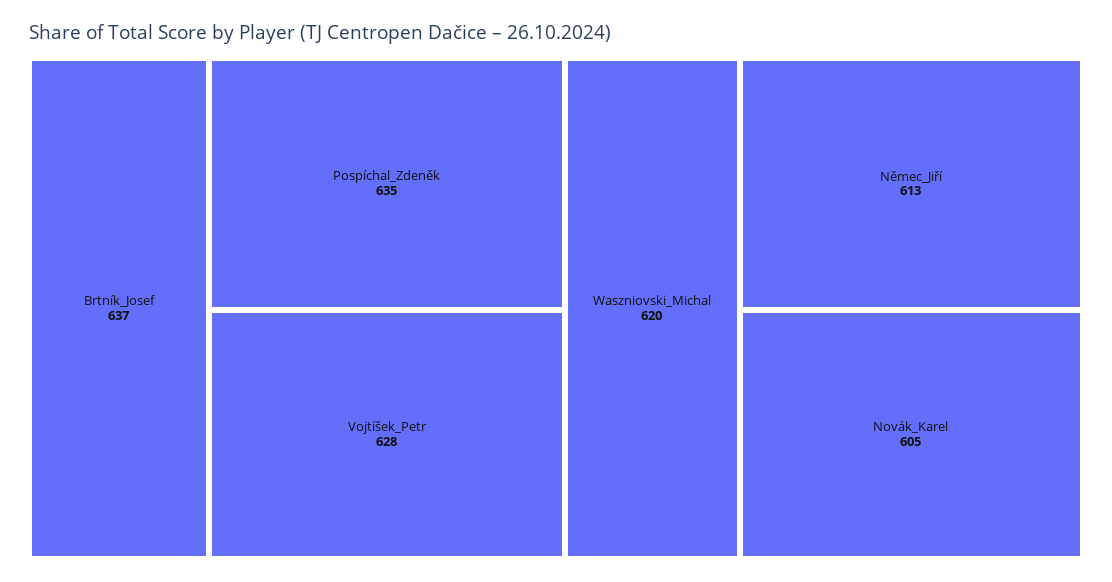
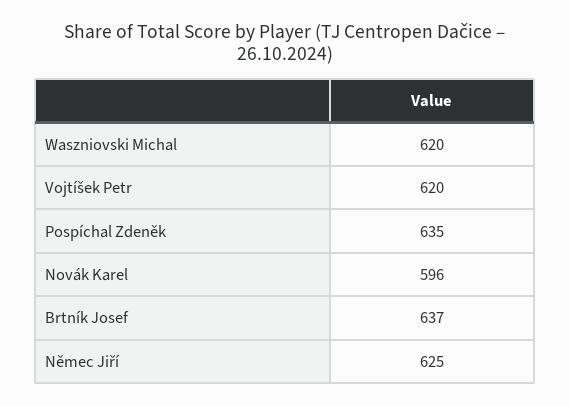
  {
    "Brtník_Josef": 637,
    "Pospíchal_Zdeněk": 635,
-   "Vojtíšek_Petr": 628,
+   "Vojtíšek_Petr": 620,
    "Waszniovski_Michal": 620,
-   "Němec_Jiří": 613,
+   "Němec_Jiří": 625,
-   "Novák_Karel": 605
+   "Novák_Karel": 596
  }

